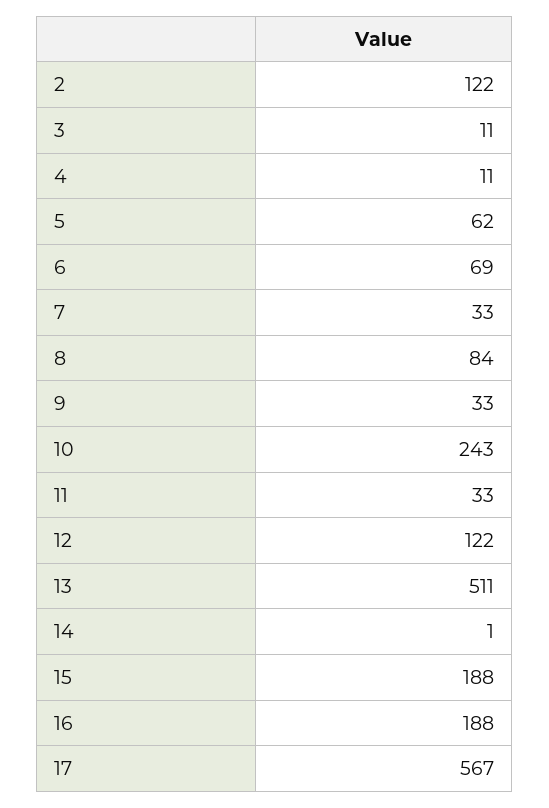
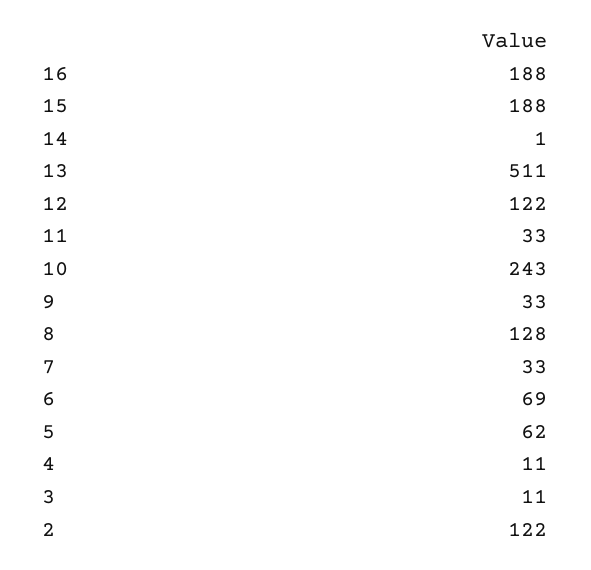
  {
    "2": 122,
    "3": 11,
    "4": 11,
    "5": 62,
    "6": 69,
    "7": 33,
-   "8": 84,
+   "8": 128,
    "9": 33,
    "10": 243,
    "11": 33,
    "12": 122,
    "13": 511,
    "14": 1,
    "15": 188,
-   "16": 188,
+   "16": 188
-   "17": 567
  }

